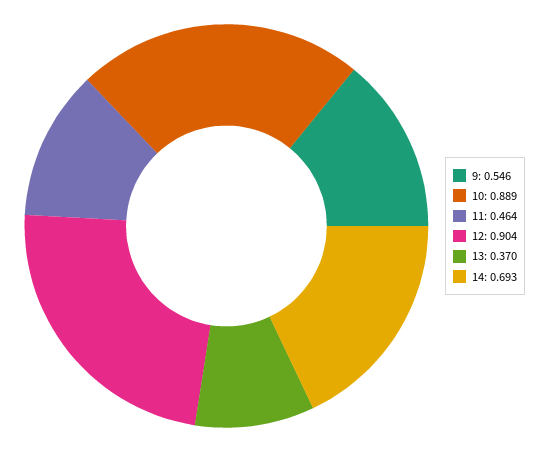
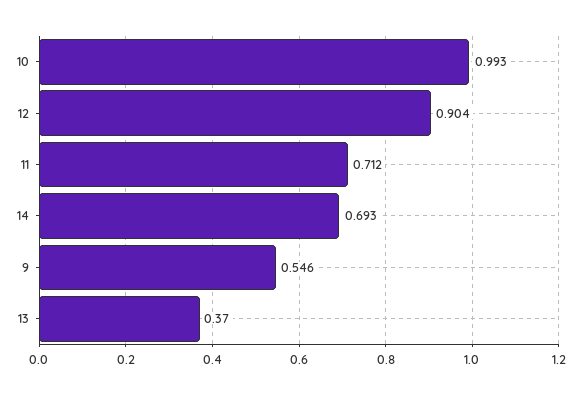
  {
    "9": 0.546,
-   "10": 0.889,
+   "10": 0.993,
-   "11": 0.464,
+   "11": 0.712,
    "12": 0.904,
    "13": 0.37,
    "14": 0.693
  }

